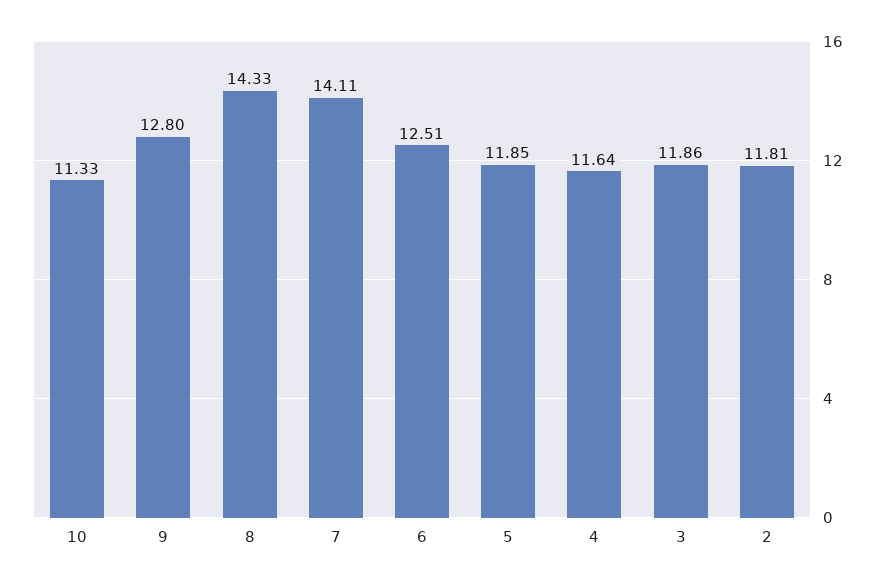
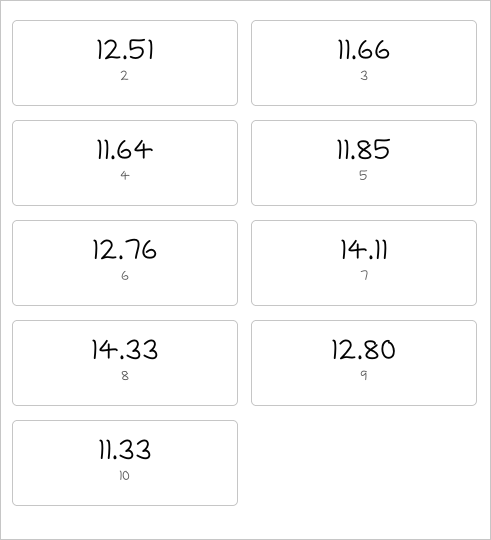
  {
    "10": 11.33,
    "9": 12.8,
    "8": 14.33,
    "7": 14.11,
-   "6": 12.51,
+   "6": 12.76,
    "5": 11.85,
    "4": 11.64,
-   "3": 11.86,
+   "3": 11.66,
-   "2": 11.81
+   "2": 12.51
  }

